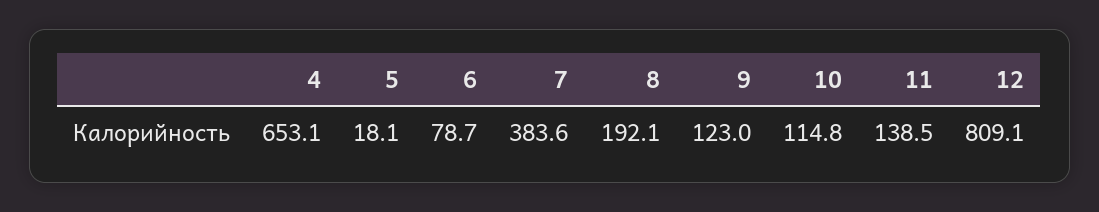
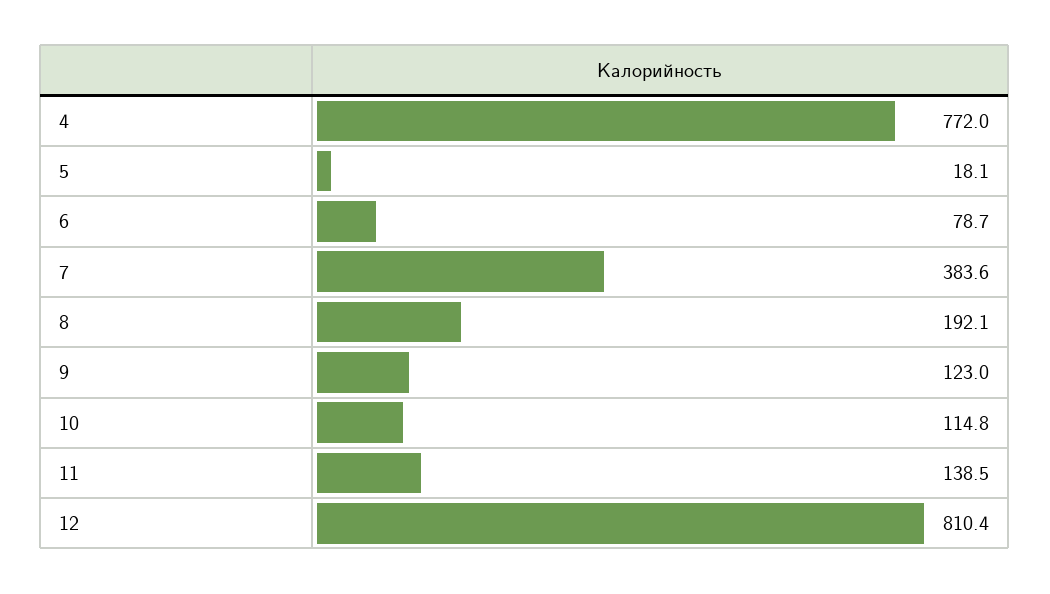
  {
-   "4": 653.1,
+   "4": 772,
    "5": 18.1,
    "6": 78.7,
    "7": 383.6,
    "8": 192.1,
    "9": 123,
    "10": 114.8,
    "11": 138.5,
-   "12": 809.1
+   "12": 810.4
  }

